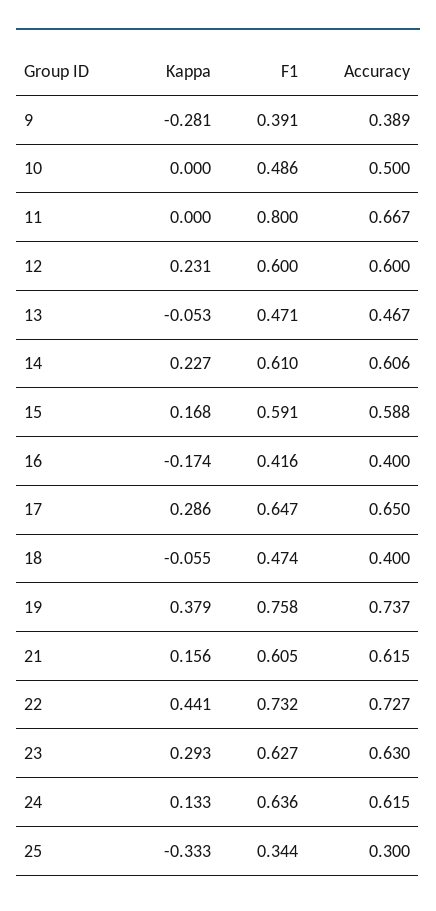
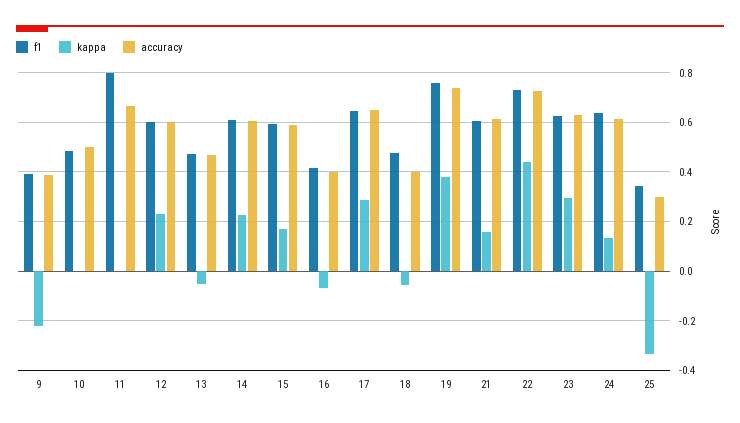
  {
    "Kappa": {
-     "9": -0.281,
+     "9": -0.225,
      "10": 0,
      "11": 0,
      "12": 0.231,
      "13": -0.053,
      "14": 0.227,
      "15": 0.168,
-     "16": -0.174,
+     "16": -0.075,
      "17": 0.286,
      "18": -0.055,
      "19": 0.379,
      "21": 0.156,
      "22": 0.441,
      "23": 0.293,
      "24": 0.133,
      "25": -0.333
    },
    "F1": {
      "9": 0.391,
      "10": 0.486,
      "11": 0.8,
      "12": 0.6,
      "13": 0.471,
      "14": 0.61,
      "15": 0.591,
      "16": 0.416,
      "17": 0.647,
      "18": 0.474,
      "19": 0.758,
      "21": 0.605,
      "22": 0.732,
      "23": 0.627,
      "24": 0.636,
      "25": 0.344
    },
    "Accuracy": {
      "9": 0.389,
      "10": 0.5,
      "11": 0.667,
      "12": 0.6,
      "13": 0.467,
      "14": 0.606,
      "15": 0.588,
      "16": 0.4,
      "17": 0.65,
      "18": 0.4,
      "19": 0.737,
      "21": 0.615,
      "22": 0.727,
      "23": 0.63,
      "24": 0.615,
      "25": 0.3
    }
  }

